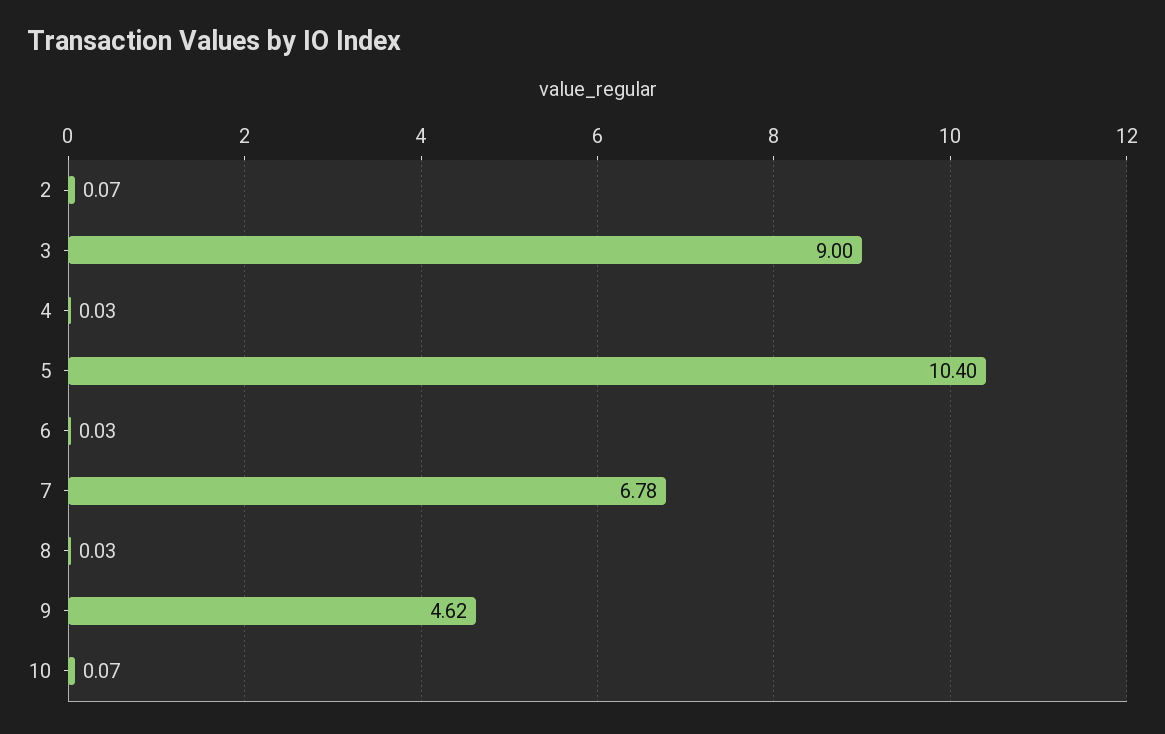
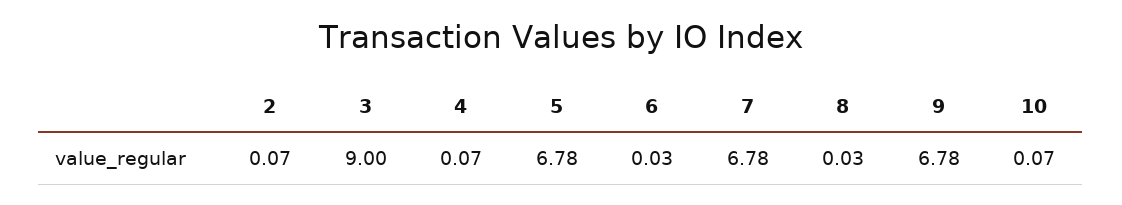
  {
    "2": 0.07,
    "3": 9,
-   "4": 0.03,
+   "4": 0.07,
-   "5": 10.4,
+   "5": 6.78,
    "6": 0.03,
    "7": 6.78,
    "8": 0.03,
-   "9": 4.62,
+   "9": 6.78,
    "10": 0.07
  }

